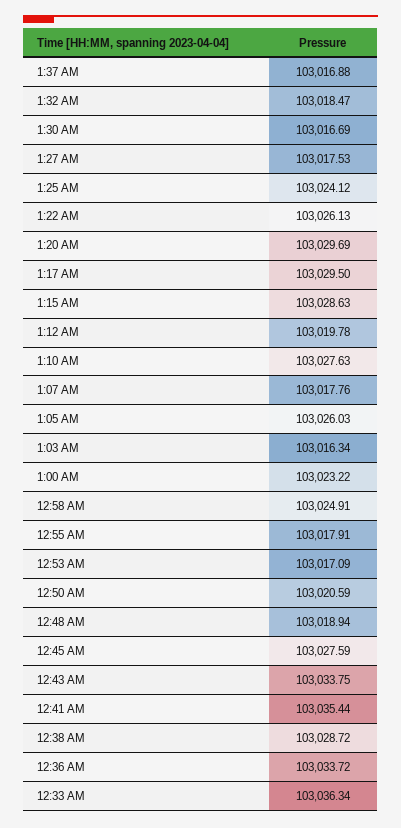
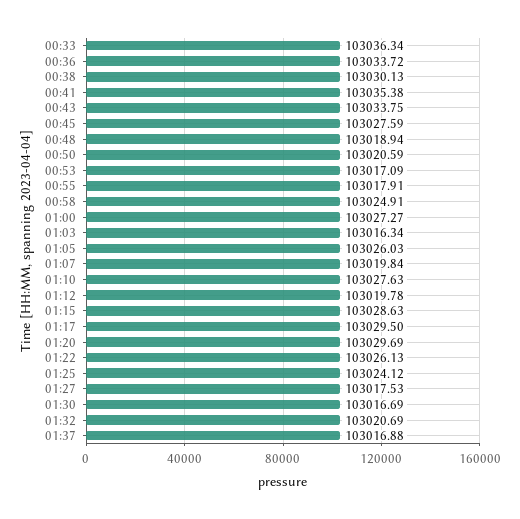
  {
    "1:37 AM": 103016.88,
-   "1:32 AM": 103018.47,
+   "1:32 AM": 103020.69,
    "1:30 AM": 103016.69,
    "1:27 AM": 103017.53,
    "1:25 AM": 103024.12,
    "1:22 AM": 103026.13,
    "1:20 AM": 103029.69,
    "1:17 AM": 103029.5,
    "1:15 AM": 103028.63,
    "1:12 AM": 103019.78,
    "1:10 AM": 103027.63,
-   "1:07 AM": 103017.76,
+   "1:07 AM": 103019.84,
    "1:05 AM": 103026.03,
    "1:03 AM": 103016.34,
-   "1:00 AM": 103023.22,
+   "1:00 AM": 103027.27,
    "12:58 AM": 103024.91,
    "12:55 AM": 103017.91,
    "12:53 AM": 103017.09,
    "12:50 AM": 103020.59,
    "12:48 AM": 103018.94,
    "12:45 AM": 103027.59,
    "12:43 AM": 103033.75,
-   "12:41 AM": 103035.44,
+   "12:41 AM": 103035.38,
-   "12:38 AM": 103028.72,
+   "12:38 AM": 103030.13,
    "12:36 AM": 103033.72,
    "12:33 AM": 103036.34
  }

